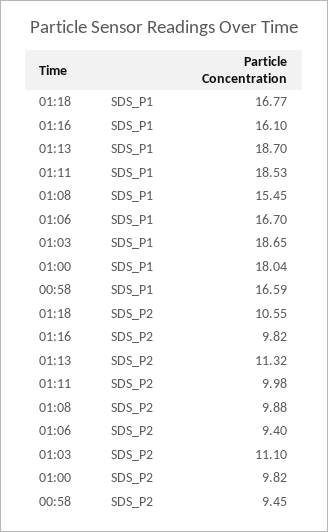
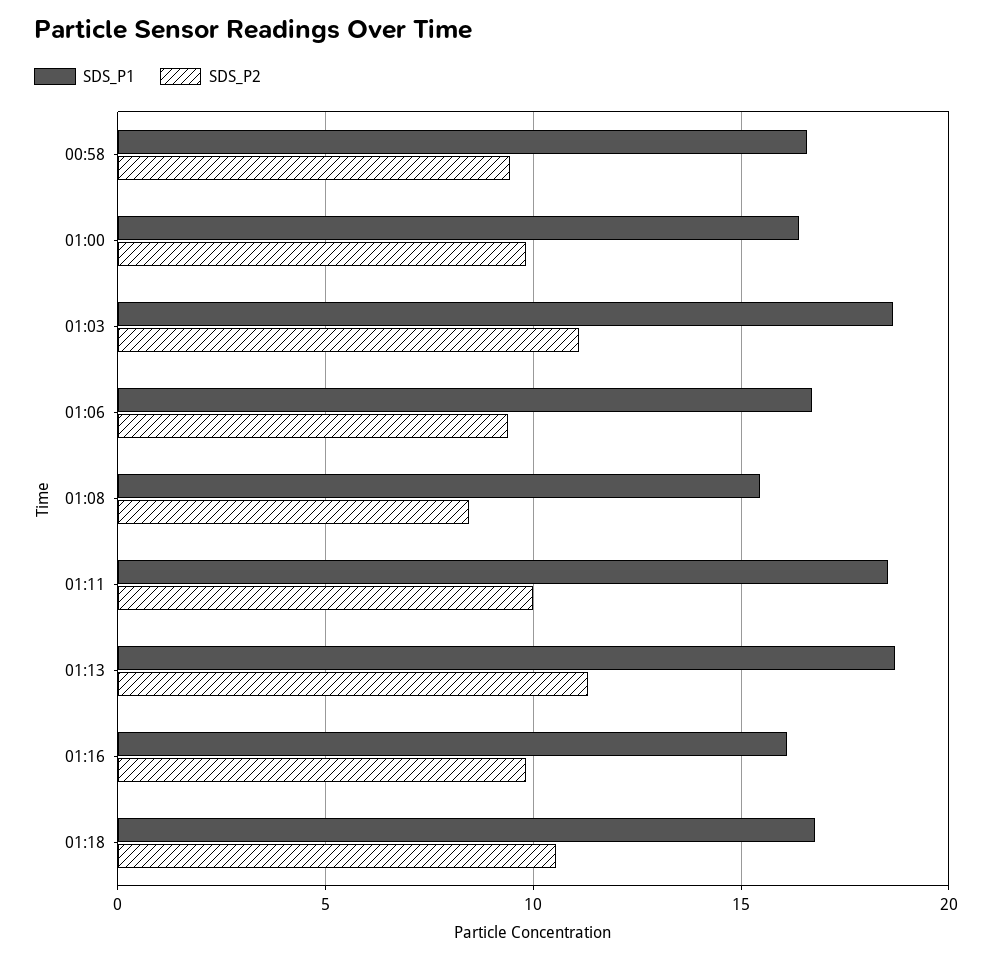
  {
    "SDS_P1": {
      "01:18": 16.77,
      "01:16": 16.1,
      "01:13": 18.7,
      "01:11": 18.53,
      "01:08": 15.45,
      "01:06": 16.7,
      "01:03": 18.65,
-     "01:00": 18.04,
+     "01:00": 16.5,
      "00:58": 16.59
    },
    "SDS_P2": {
      "01:18": 10.55,
      "01:16": 9.82,
      "01:13": 11.32,
      "01:11": 9.98,
-     "01:08": 9.88,
+     "01:08": 8.5,
      "01:06": 9.4,
      "01:03": 11.1,
      "01:00": 9.82,
      "00:58": 9.45
    }
  }

